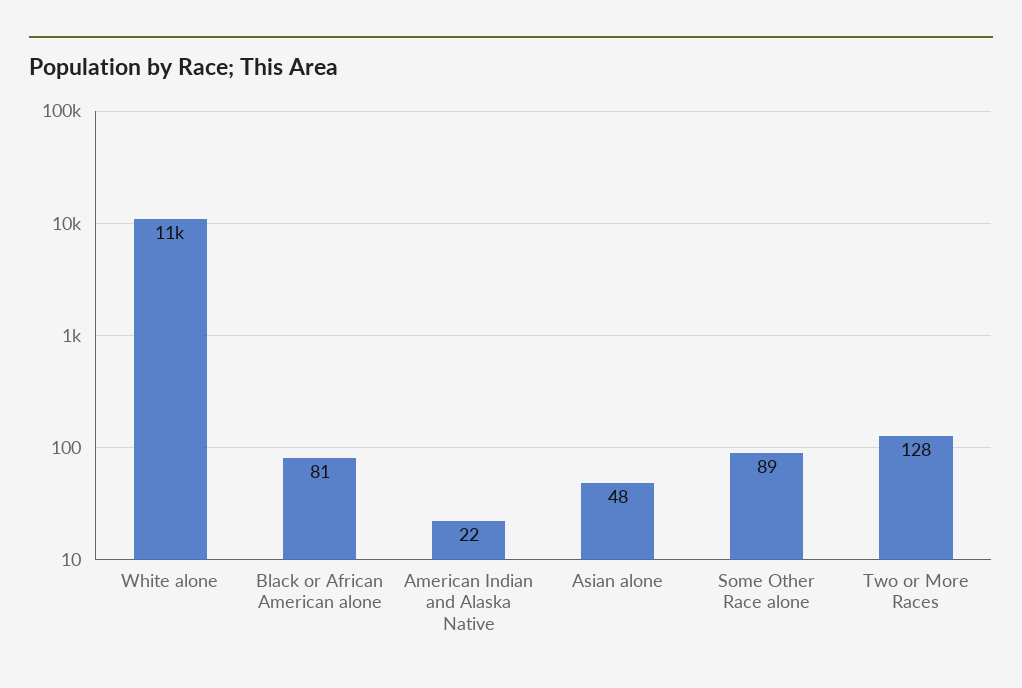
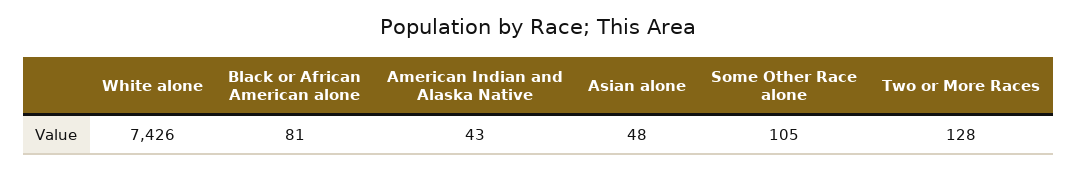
  {
-   "White alone": 11000,
+   "White alone": 7426,
    "Black or African American alone": 81,
-   "American Indian and Alaska Native": 22,
+   "American Indian and Alaska Native": 43,
    "Asian alone": 48,
-   "Some Other Race alone": 89,
+   "Some Other Race alone": 105,
    "Two or More Races": 128
  }

